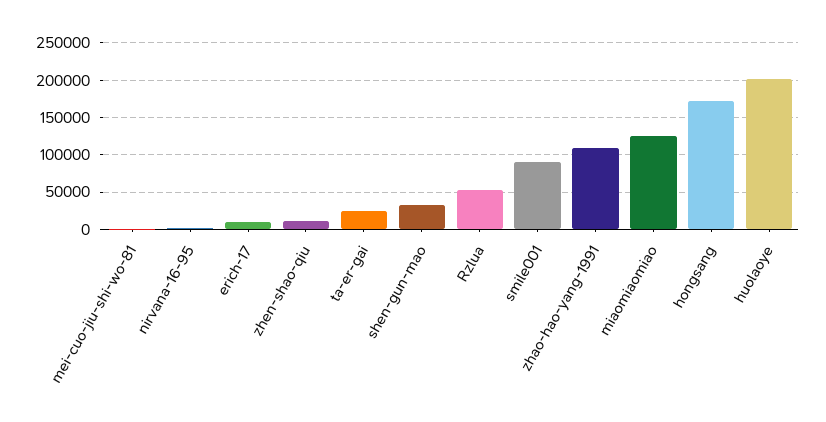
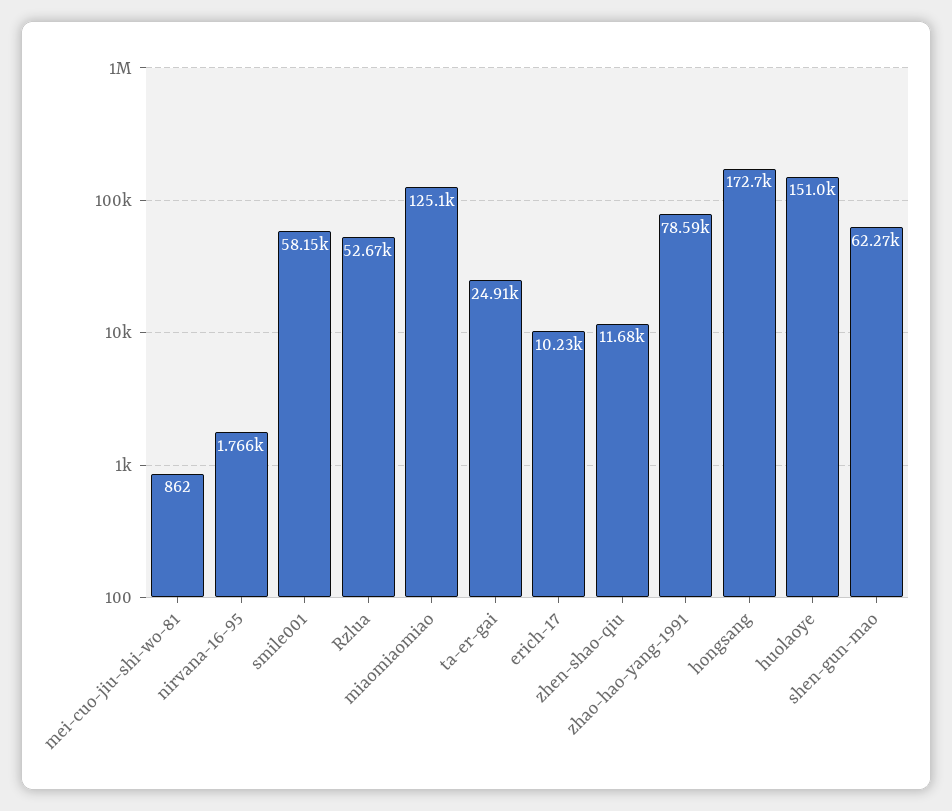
  {
    "mei-cuo-jiu-shi-wo-81": 862,
    "nirvana-16-95": 1766,
    "erich-17": 10230,
    "zhen-shao-qiu": 11680,
    "ta-er-gai": 24910,
-   "shen-gun-mao": 30000,
+   "shen-gun-mao": 62270,
    "Rzlua": 52670,
-   "smile001": 90000,
+   "smile001": 58150,
-   "zhao-hao-yang-1991": 110000,
+   "zhao-hao-yang-1991": 78590,
    "miaomiaomiao": 125100,
    "hongsang": 172700,
-   "huolaoye": 200000
+   "huolaoye": 151000
  }

